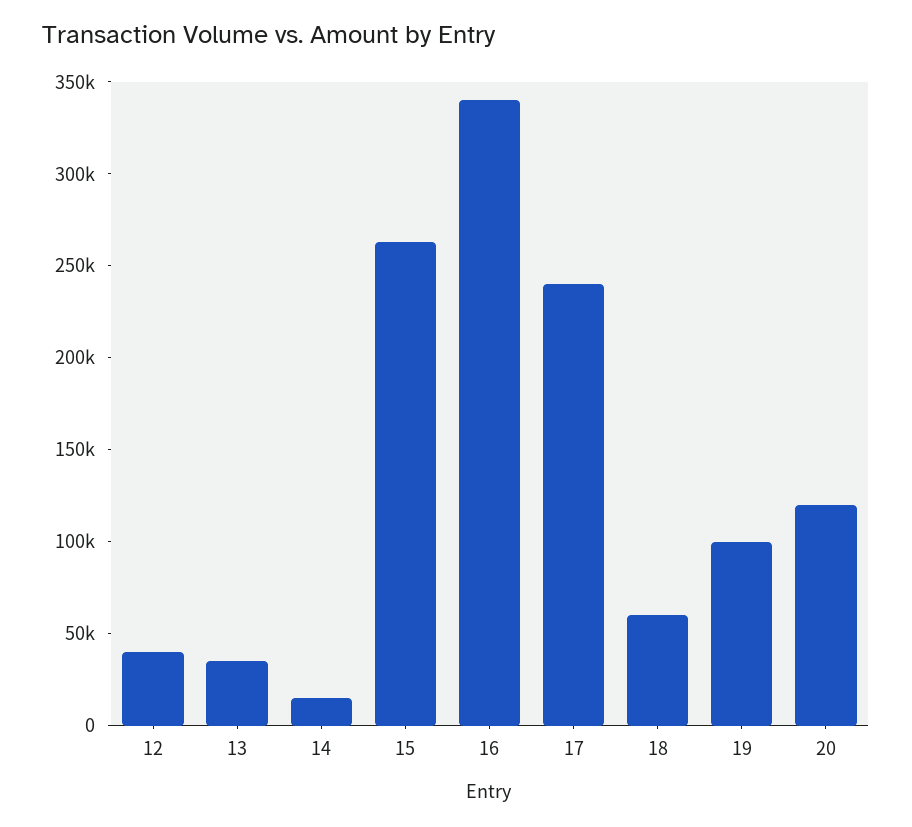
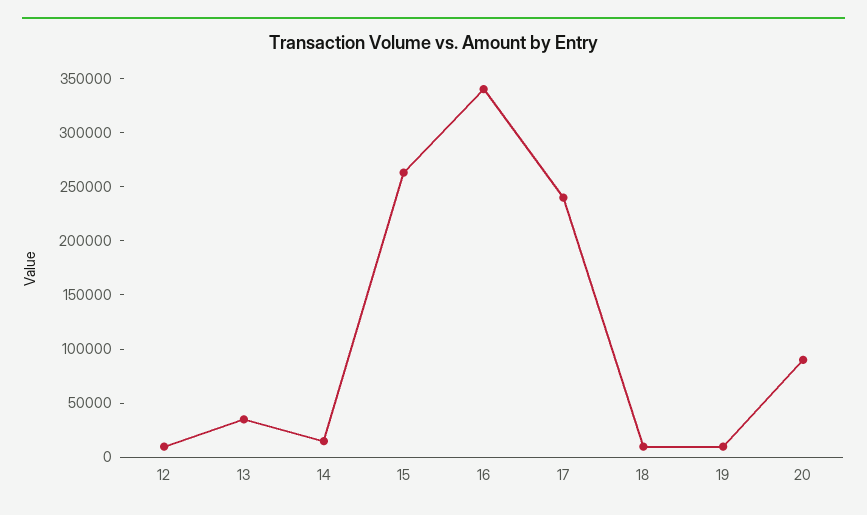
  {
-   "12": 40000,
+   "12": 10000,
    "13": 40000,
    "14": 20000,
    "15": 260000,
    "16": 340000,
    "17": 240000,
-   "18": 60000,
+   "18": 10000,
-   "19": 100000,
+   "19": 10000,
-   "20": 120000
+   "20": 90000
  }

